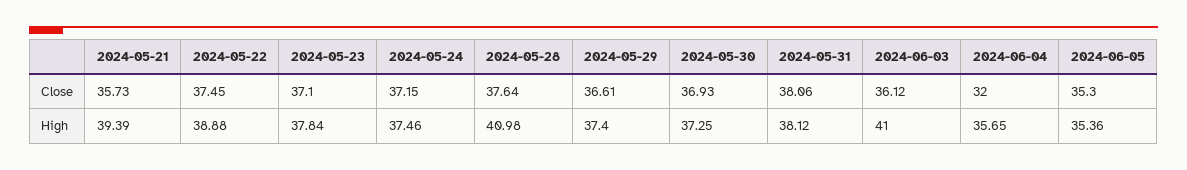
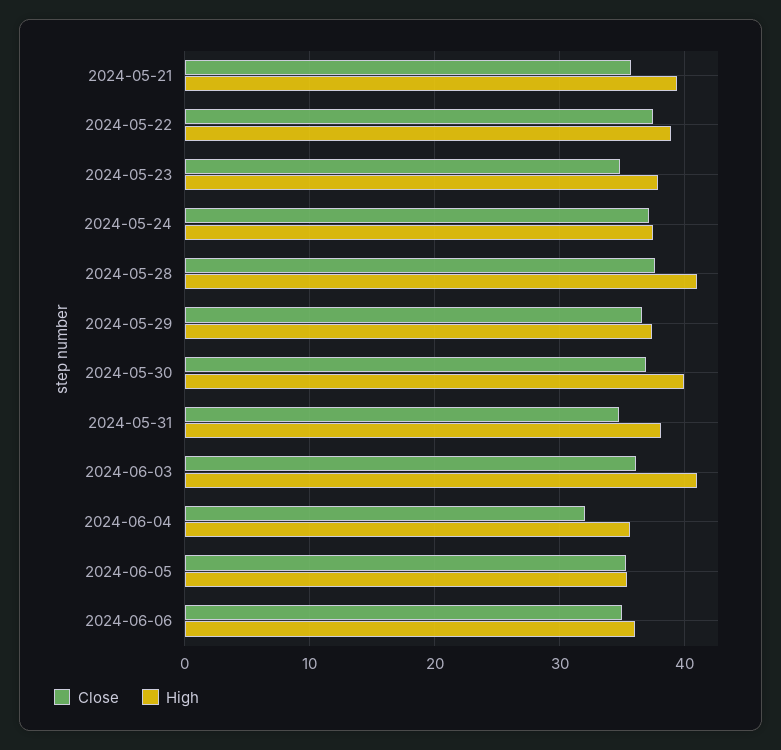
  {
    "Close": {
      "2024-05-21": 35.73,
      "2024-05-22": 37.45,
-     "2024-05-23": 37.1,
+     "2024-05-23": 35,
      "2024-05-24": 37.15,
      "2024-05-28": 37.64,
      "2024-05-29": 36.61,
      "2024-05-30": 36.93,
-     "2024-05-31": 38.06,
+     "2024-05-31": 35,
      "2024-06-03": 36.12,
      "2024-06-04": 32,
-     "2024-06-05": 35.3
+     "2024-06-05": 35.3,
+     "2024-06-06": 35
    },
    "High": {
      "2024-05-21": 39.39,
      "2024-05-22": 38.88,
      "2024-05-23": 37.84,
      "2024-05-24": 37.46,
      "2024-05-28": 40.98,
      "2024-05-29": 37.4,
-     "2024-05-30": 37.25,
+     "2024-05-30": 40,
      "2024-05-31": 38.12,
      "2024-06-03": 41,
      "2024-06-04": 35.65,
-     "2024-06-05": 35.36
+     "2024-06-05": 35.36,
+     "2024-06-06": 36
    }
  }

